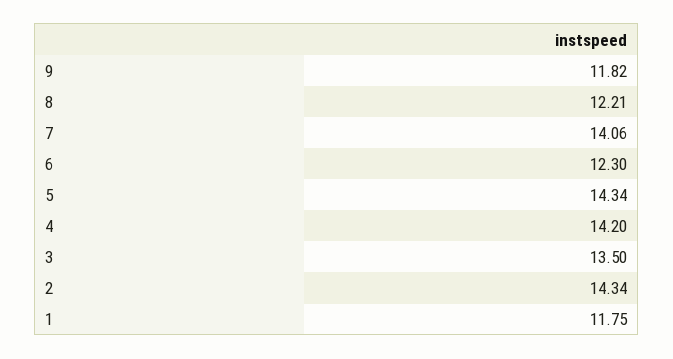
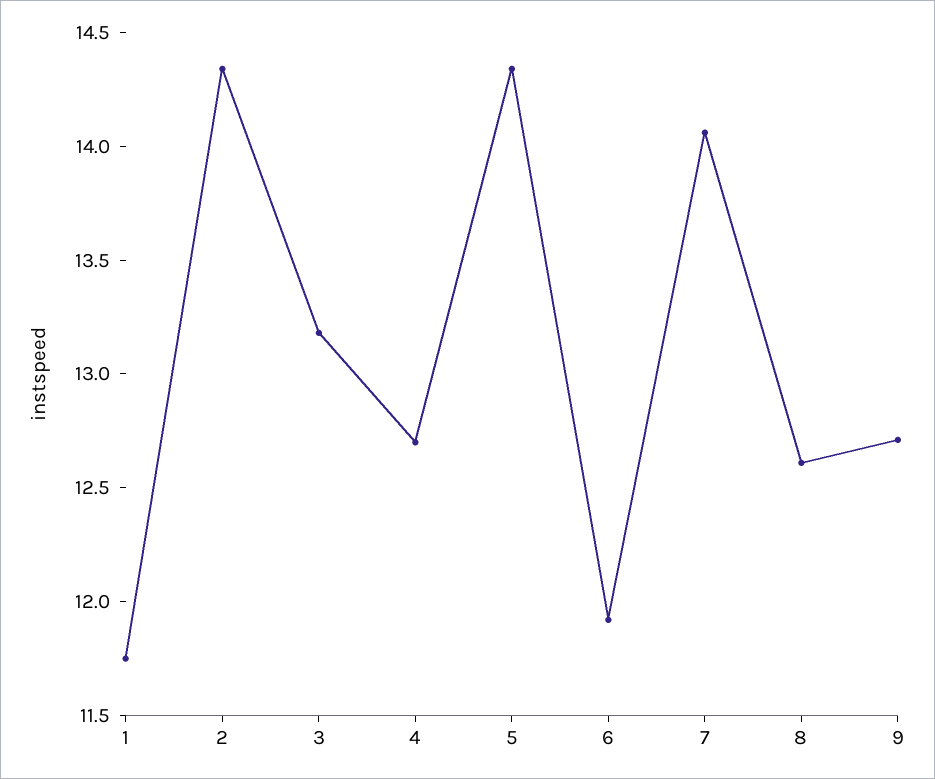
  {
-   "9": 11.82,
+   "9": 12.7,
-   "8": 12.21,
+   "8": 12.6,
    "7": 14.06,
-   "6": 12.3,
+   "6": 11.9,
    "5": 14.34,
-   "4": 14.2,
+   "4": 12.7,
-   "3": 13.5,
+   "3": 13.2,
    "2": 14.34,
    "1": 11.75
  }

